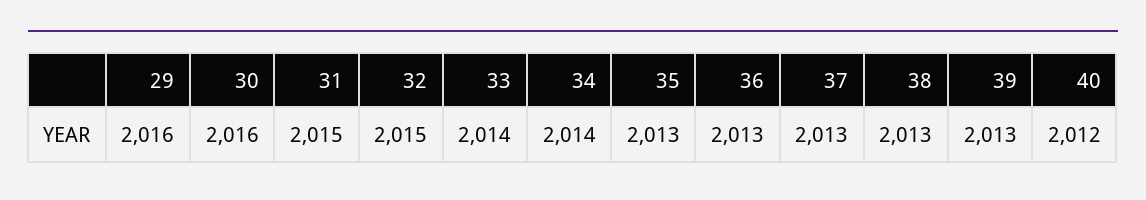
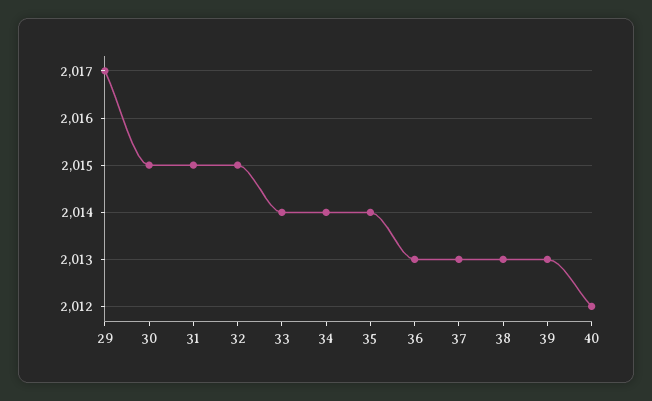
  {
-   "29": 2016,
+   "29": 2017,
-   "30": 2016,
+   "30": 2015,
    "31": 2015,
    "32": 2015,
    "33": 2014,
    "34": 2014,
-   "35": 2013,
+   "35": 2014,
    "36": 2013,
    "37": 2013,
    "38": 2013,
    "39": 2013,
    "40": 2012
  }

